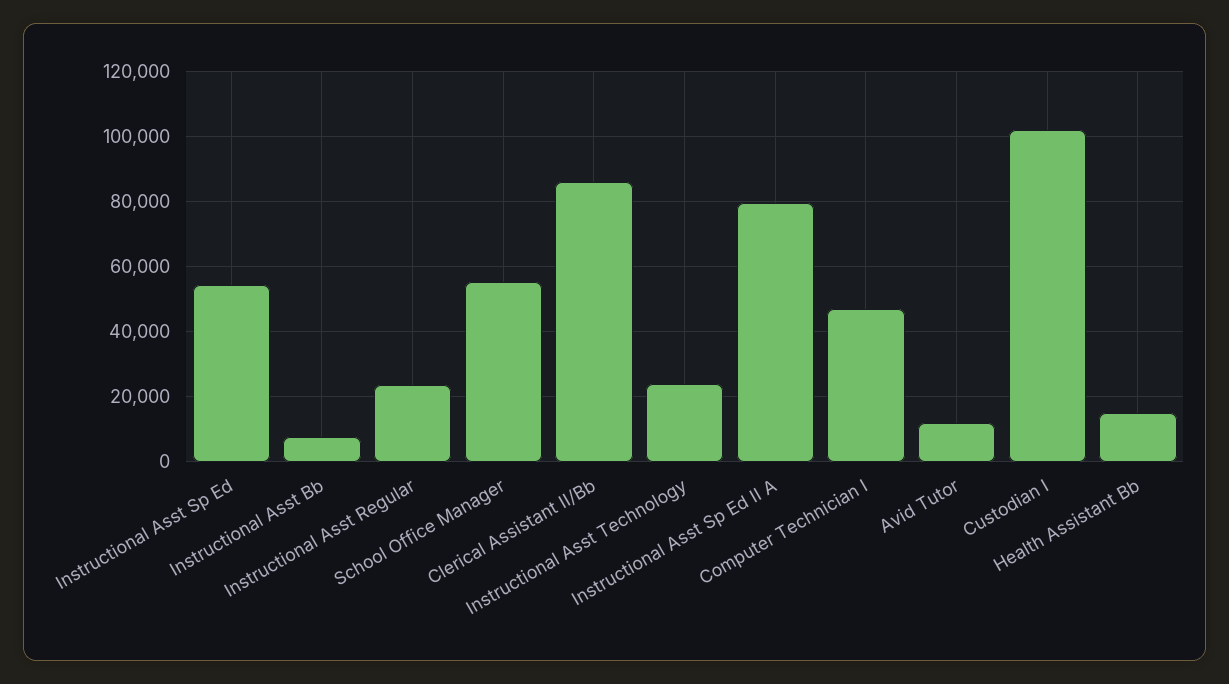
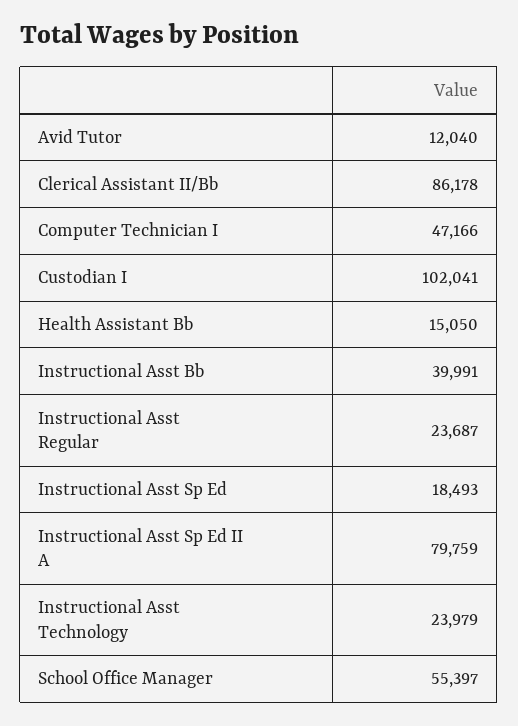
  {
-   "Instructional Asst Sp Ed": 54000,
+   "Instructional Asst Sp Ed": 18493,
-   "Instructional Asst Bb": 8000,
+   "Instructional Asst Bb": 39991,
    "Instructional Asst Regular": 23687,
    "School Office Manager": 55397,
    "Clerical Assistant II/Bb": 86178,
    "Instructional Asst Technology": 23979,
    "Instructional Asst Sp Ed II A": 79759,
    "Computer Technician I": 47166,
    "Avid Tutor": 12040,
    "Custodian I": 102041,
    "Health Assistant Bb": 15050
  }

